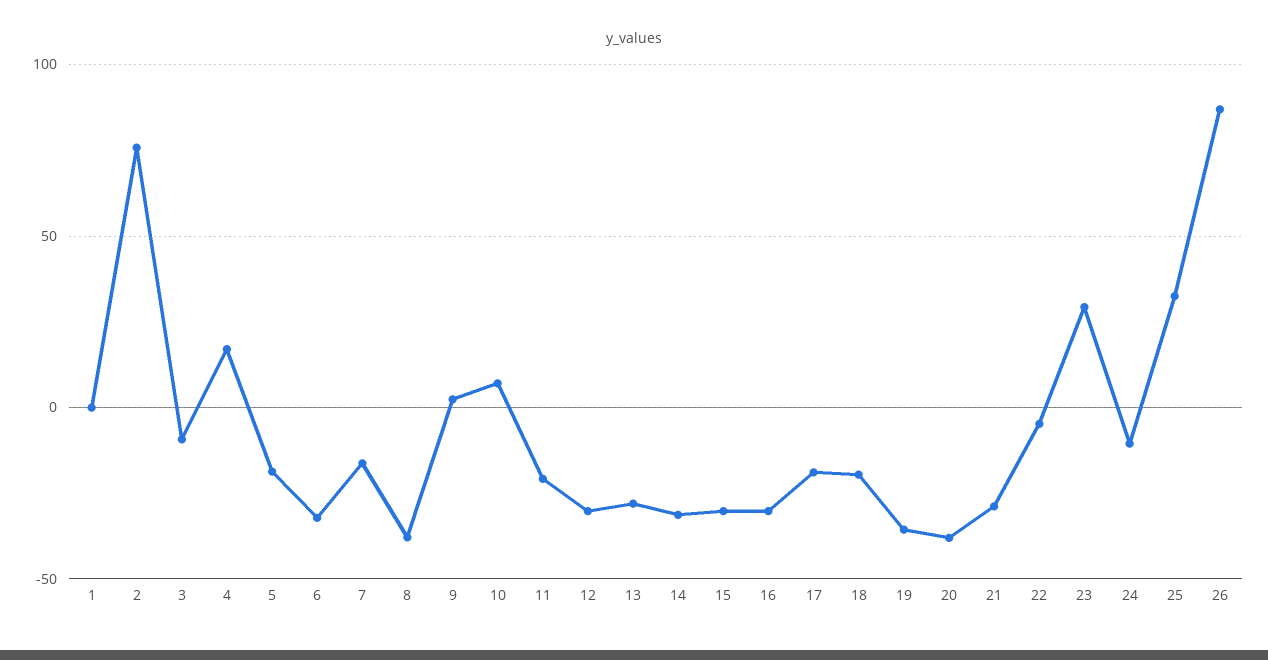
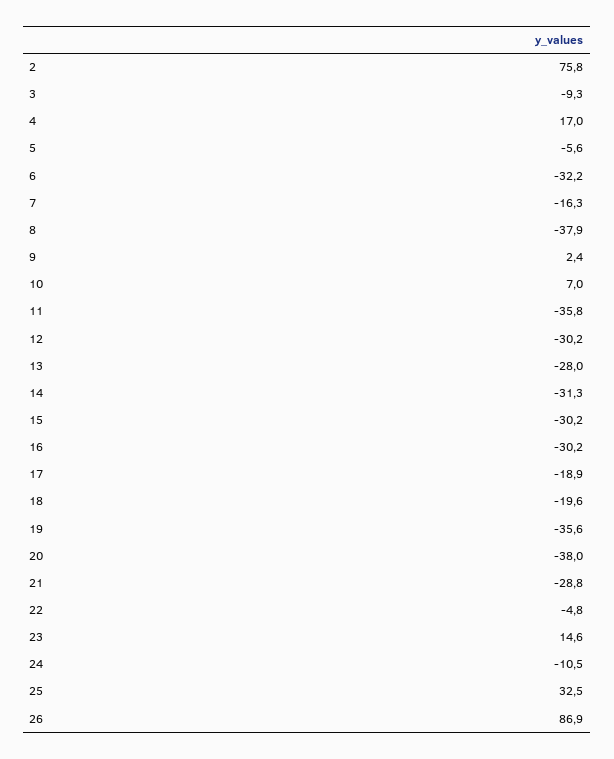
  {
-   "1": 0,
    "2": 75.8,
    "3": -9.3,
    "4": 17,
-   "5": -20,
+   "5": -5.6,
    "6": -32.2,
    "7": -16.3,
    "8": -37.9,
    "9": 2.4,
    "10": 7,
-   "11": -20,
+   "11": -35.8,
    "12": -30.2,
    "13": -28,
    "14": -31.3,
    "15": -30.2,
    "16": -30.2,
    "17": -18.9,
    "18": -19.6,
    "19": -35.6,
    "20": -38,
    "21": -28.8,
    "22": -4.8,
-   "23": 30,
+   "23": 14.6,
    "24": -10.5,
    "25": 32.5,
    "26": 86.9
  }

